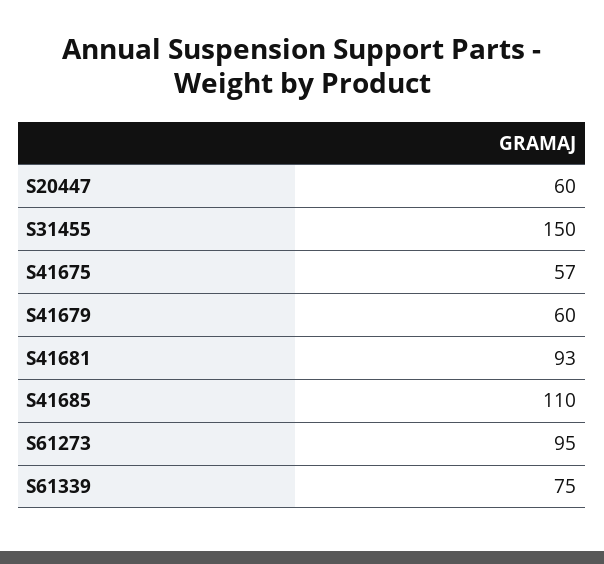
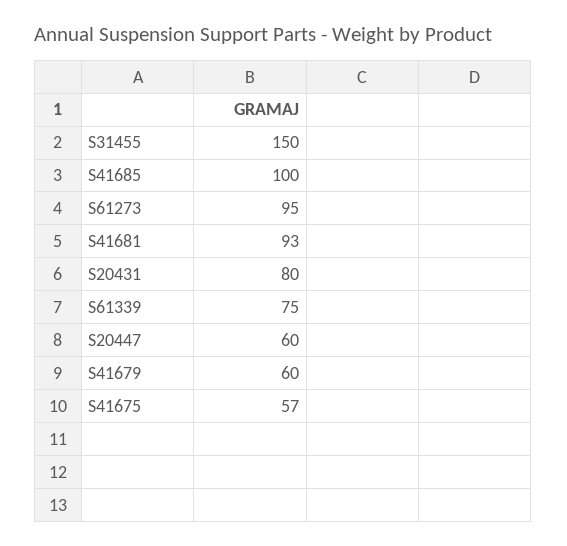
  {
    "S20447": 60,
    "S31455": 150,
    "S41675": 57,
    "S41679": 60,
    "S41681": 93,
-   "S41685": 110,
+   "S41685": 100,
    "S61273": 95,
-   "S61339": 75
+   "S61339": 75,
+   "S20431": 80
  }

